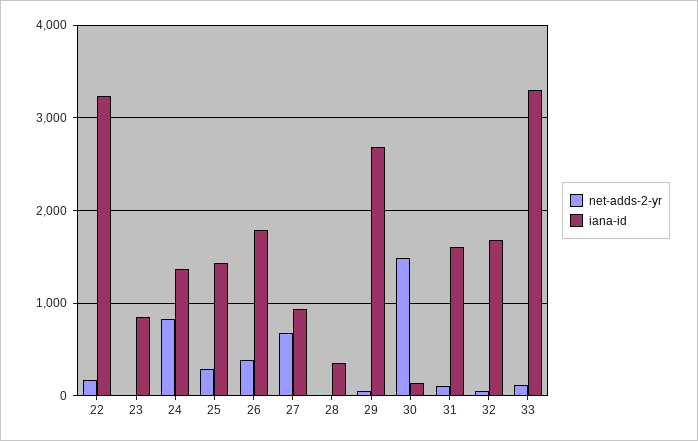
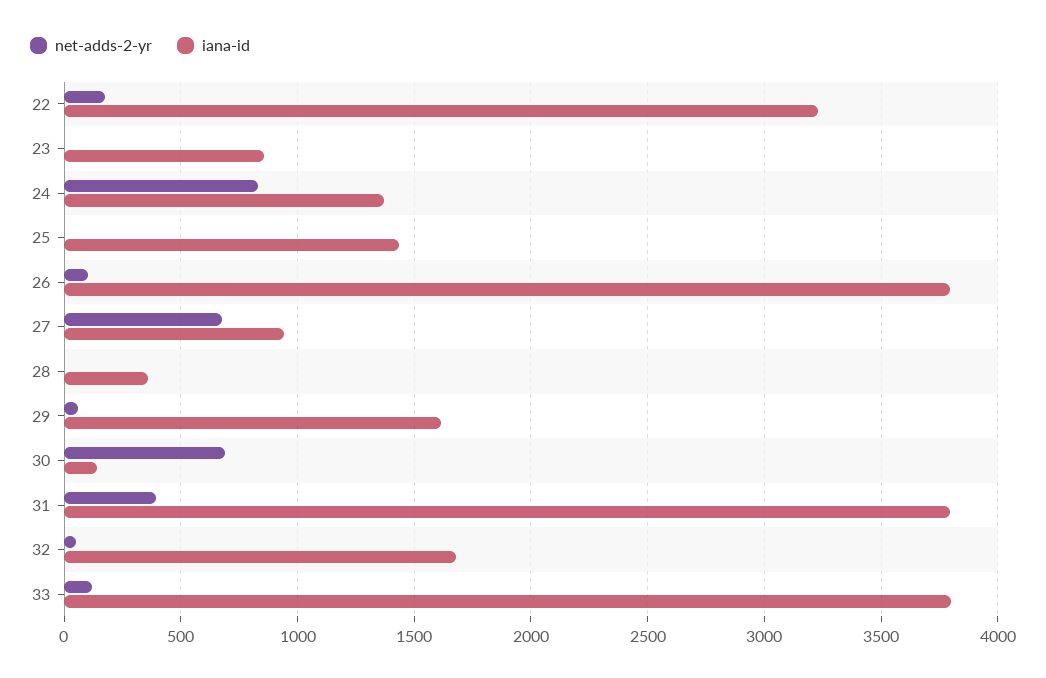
  {
    "net-adds-2-yr": {
      "22": 150,
      "23": 0,
      "24": 850,
-     "25": 300,
+     "25": 0,
-     "26": 400,
+     "26": 100,
      "27": 700,
      "28": 0,
      "29": 50,
-     "30": 1500,
+     "30": 700,
-     "31": 100,
+     "31": 400,
      "32": 50,
      "33": 100
    },
    "iana-id": {
      "22": 3250,
      "23": 850,
      "24": 1350,
      "25": 1450,
-     "26": 1800,
+     "26": 3800,
      "27": 950,
      "28": 350,
-     "29": 2700,
+     "29": 1600,
      "30": 150,
-     "31": 1600,
+     "31": 3800,
      "32": 1700,
-     "33": 3300
+     "33": 3800
    }
  }

